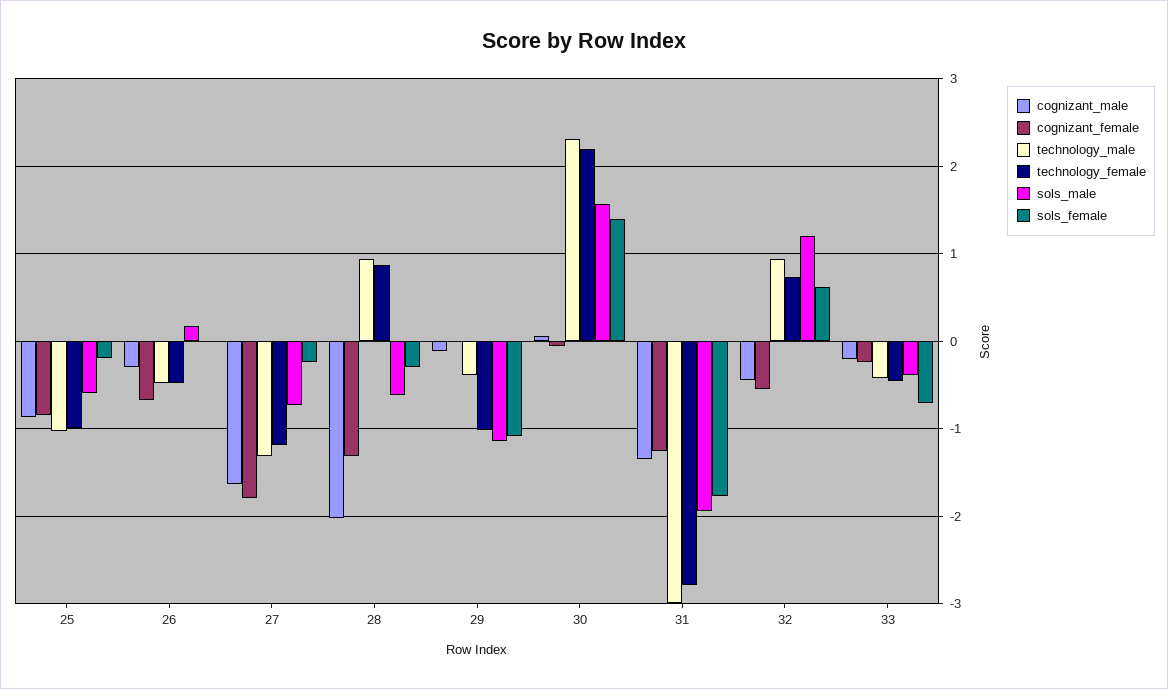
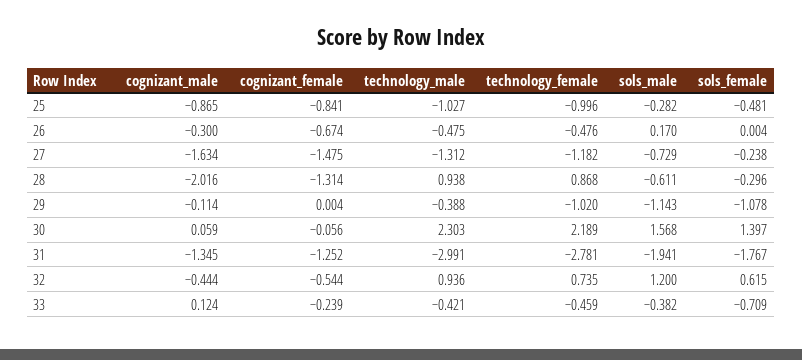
  {
    "cognizant_male": {
      "25": -0.865,
      "26": -0.3,
      "27": -1.634,
      "28": -2.016,
      "29": -0.114,
      "30": 0.059,
      "31": -1.345,
      "32": -0.444,
-     "33": -0.2
+     "33": 0.124
    },
    "cognizant_female": {
      "25": -0.841,
      "26": -0.674,
-     "27": -1.8,
+     "27": -1.475,
      "28": -1.314,
      "29": 0.004,
      "30": -0.056,
      "31": -1.252,
      "32": -0.544,
      "33": -0.239
    },
    "technology_male": {
      "25": -1.027,
      "26": -0.475,
      "27": -1.312,
      "28": 0.938,
      "29": -0.388,
      "30": 2.303,
      "31": -2.991,
      "32": 0.936,
      "33": -0.421
    },
    "technology_female": {
      "25": -0.996,
      "26": -0.476,
      "27": -1.182,
      "28": 0.868,
      "29": -1.02,
      "30": 2.189,
      "31": -2.781,
      "32": 0.735,
      "33": -0.459
    },
    "sols_male": {
-     "25": -0.6,
+     "25": -0.282,
      "26": 0.17,
      "27": -0.729,
      "28": -0.611,
      "29": -1.143,
      "30": 1.568,
      "31": -1.941,
      "32": 1.2,
      "33": -0.382
    },
    "sols_female": {
-     "25": -0.2,
+     "25": -0.481,
      "26": 0.004,
      "27": -0.238,
      "28": -0.296,
      "29": -1.078,
      "30": 1.397,
      "31": -1.767,
      "32": 0.615,
      "33": -0.709
    }
  }

